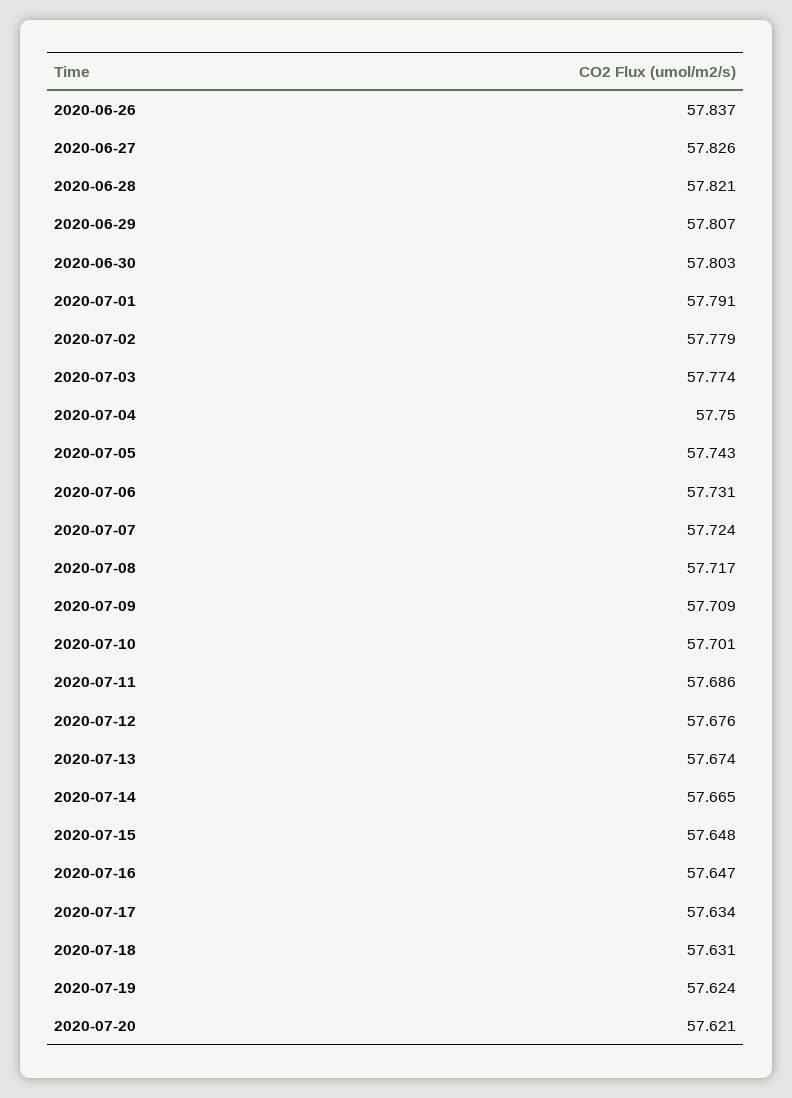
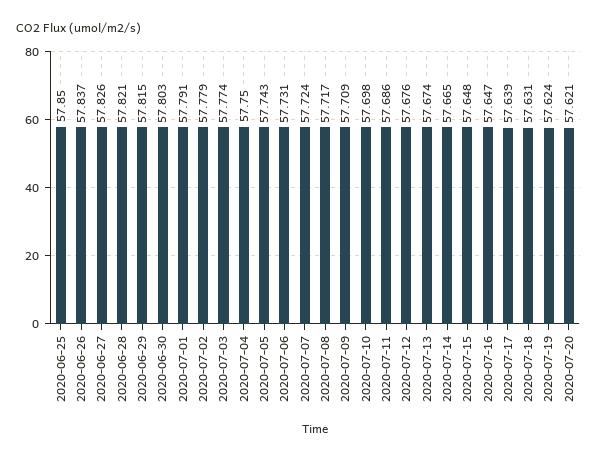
  {
    "2020-06-26": 57.837,
    "2020-06-27": 57.826,
    "2020-06-28": 57.821,
-   "2020-06-29": 57.807,
+   "2020-06-29": 57.815,
    "2020-06-30": 57.803,
    "2020-07-01": 57.791,
    "2020-07-02": 57.779,
    "2020-07-03": 57.774,
    "2020-07-04": 57.75,
    "2020-07-05": 57.743,
    "2020-07-06": 57.731,
    "2020-07-07": 57.724,
    "2020-07-08": 57.717,
    "2020-07-09": 57.709,
-   "2020-07-10": 57.701,
+   "2020-07-10": 57.698,
    "2020-07-11": 57.686,
    "2020-07-12": 57.676,
    "2020-07-13": 57.674,
    "2020-07-14": 57.665,
    "2020-07-15": 57.648,
    "2020-07-16": 57.647,
-   "2020-07-17": 57.634,
+   "2020-07-17": 57.639,
    "2020-07-18": 57.631,
    "2020-07-19": 57.624,
-   "2020-07-20": 57.621
+   "2020-07-20": 57.621,
+   "2020-06-25": 57.85
  }

